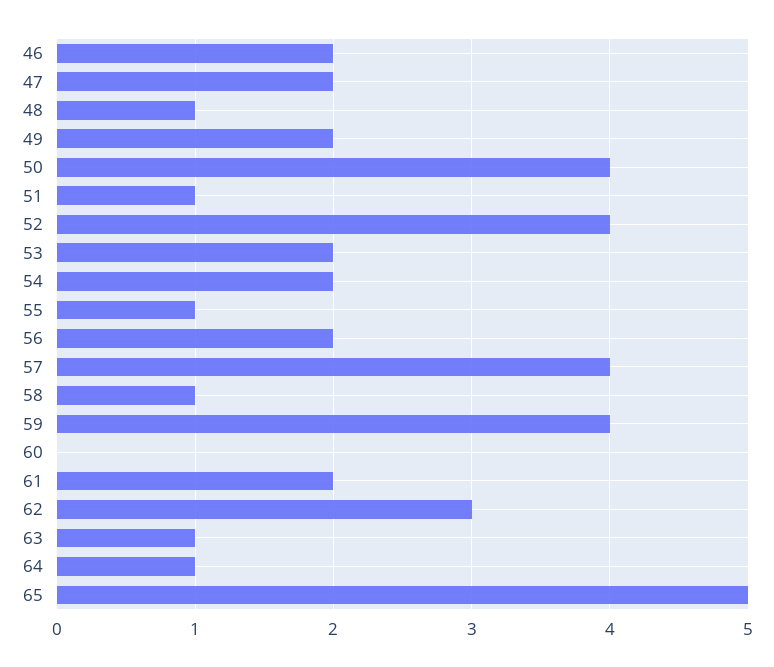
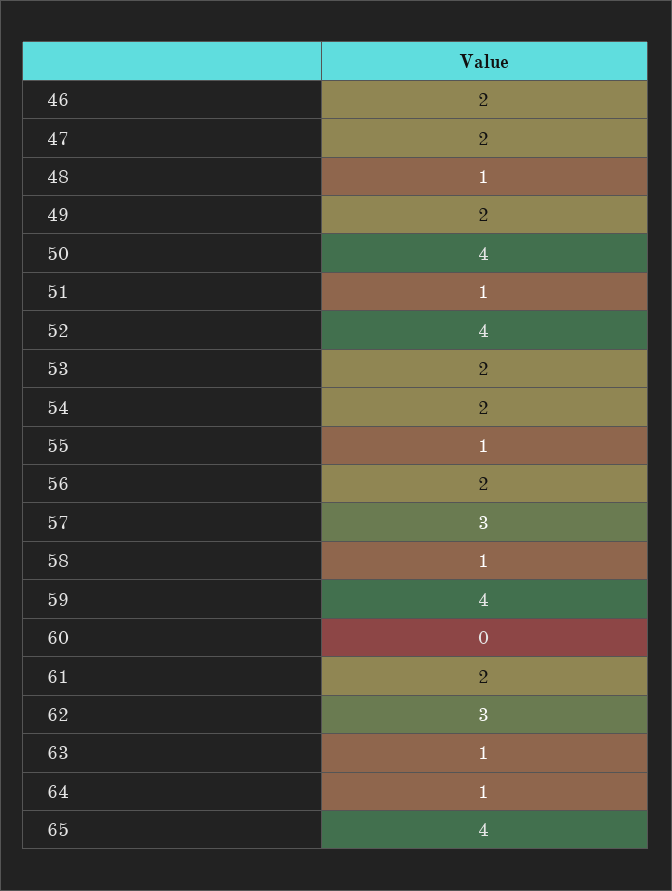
  {
    "46": 2,
    "47": 2,
    "48": 1,
    "49": 2,
    "50": 4,
    "51": 1,
    "52": 4,
    "53": 2,
    "54": 2,
    "55": 1,
    "56": 2,
-   "57": 4,
+   "57": 3,
    "58": 1,
    "59": 4,
    "60": 0,
    "61": 2,
    "62": 3,
    "63": 1,
    "64": 1,
-   "65": 5
+   "65": 4
  }

